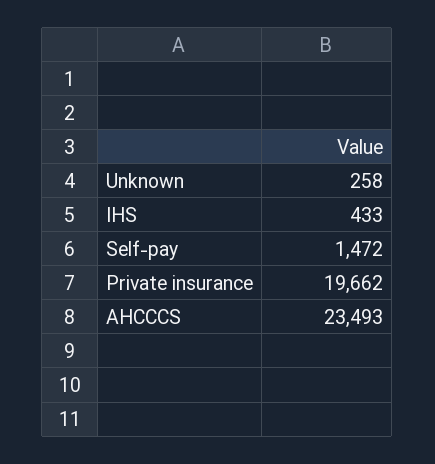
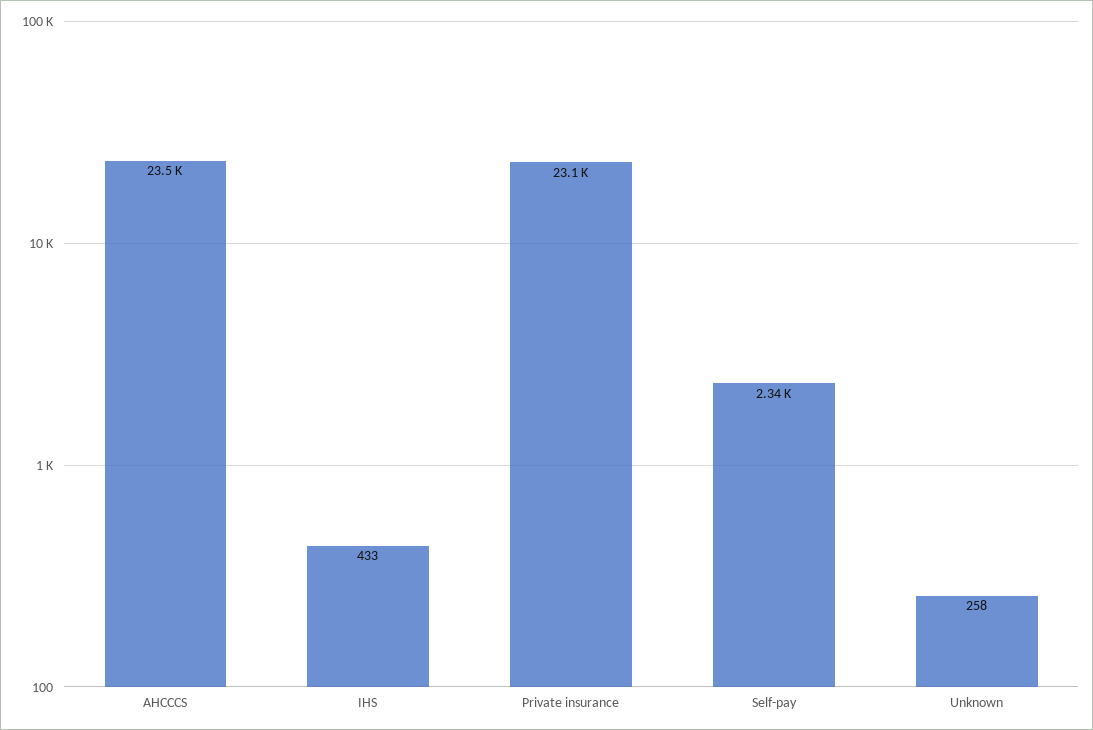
  {
    "Unknown": 258,
    "IHS": 433,
-   "Self-pay": 1472,
+   "Self-pay": 2340,
-   "Private insurance": 19662,
+   "Private insurance": 23100,
    "AHCCCS": 23493
  }

